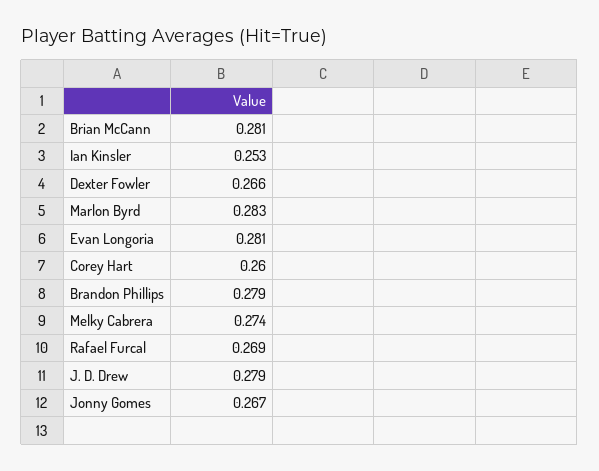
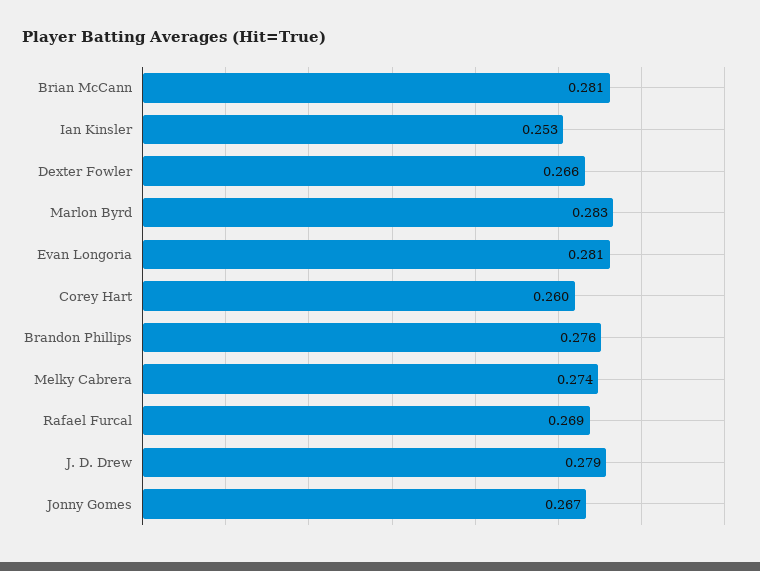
  {
    "Brian McCann": 0.281,
    "Ian Kinsler": 0.253,
    "Dexter Fowler": 0.266,
    "Marlon Byrd": 0.283,
    "Evan Longoria": 0.281,
    "Corey Hart": 0.26,
-   "Brandon Phillips": 0.279,
+   "Brandon Phillips": 0.276,
    "Melky Cabrera": 0.274,
    "Rafael Furcal": 0.269,
    "J. D. Drew": 0.279,
    "Jonny Gomes": 0.267
  }

